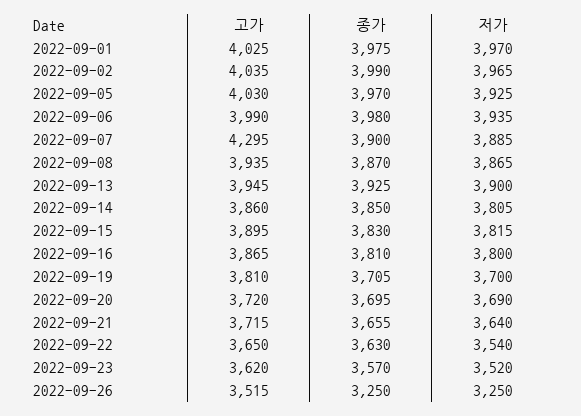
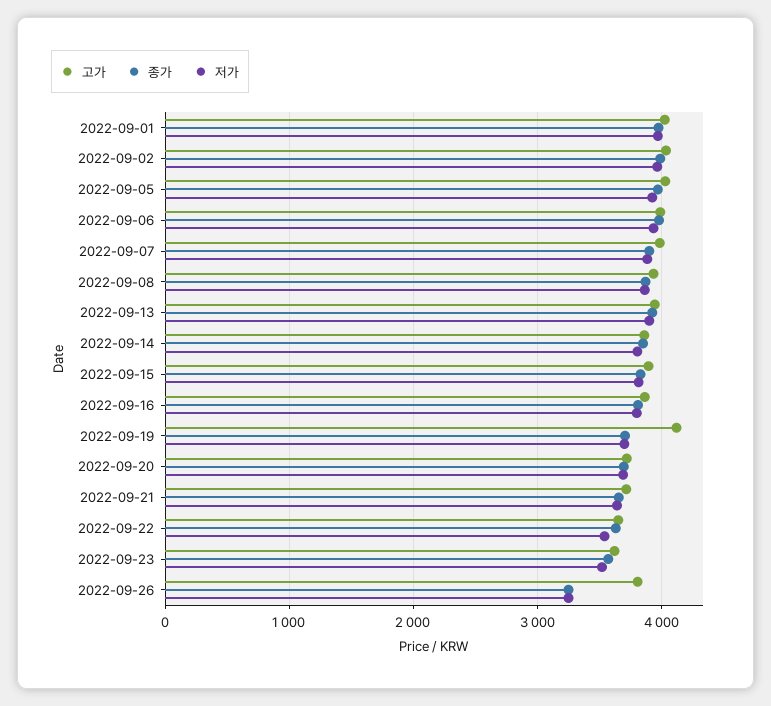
  {
    "고가": {
      "2022-09-01": 4025,
      "2022-09-02": 4035,
      "2022-09-05": 4030,
      "2022-09-06": 3990,
-     "2022-09-07": 4295,
+     "2022-09-07": 4000,
      "2022-09-08": 3935,
      "2022-09-13": 3945,
      "2022-09-14": 3860,
      "2022-09-15": 3895,
      "2022-09-16": 3865,
-     "2022-09-19": 3810,
+     "2022-09-19": 4100,
      "2022-09-20": 3720,
      "2022-09-21": 3715,
      "2022-09-22": 3650,
      "2022-09-23": 3620,
-     "2022-09-26": 3515
+     "2022-09-26": 3800
    },
    "종가": {
      "2022-09-01": 3975,
      "2022-09-02": 3990,
      "2022-09-05": 3970,
      "2022-09-06": 3980,
      "2022-09-07": 3900,
      "2022-09-08": 3870,
      "2022-09-13": 3925,
      "2022-09-14": 3850,
      "2022-09-15": 3830,
      "2022-09-16": 3810,
      "2022-09-19": 3705,
      "2022-09-20": 3695,
      "2022-09-21": 3655,
      "2022-09-22": 3630,
      "2022-09-23": 3570,
      "2022-09-26": 3250
    },
    "저가": {
      "2022-09-01": 3970,
      "2022-09-02": 3965,
      "2022-09-05": 3925,
      "2022-09-06": 3935,
      "2022-09-07": 3885,
      "2022-09-08": 3865,
      "2022-09-13": 3900,
      "2022-09-14": 3805,
      "2022-09-15": 3815,
      "2022-09-16": 3800,
      "2022-09-19": 3700,
      "2022-09-20": 3690,
      "2022-09-21": 3640,
      "2022-09-22": 3540,
      "2022-09-23": 3520,
      "2022-09-26": 3250
    }
  }

